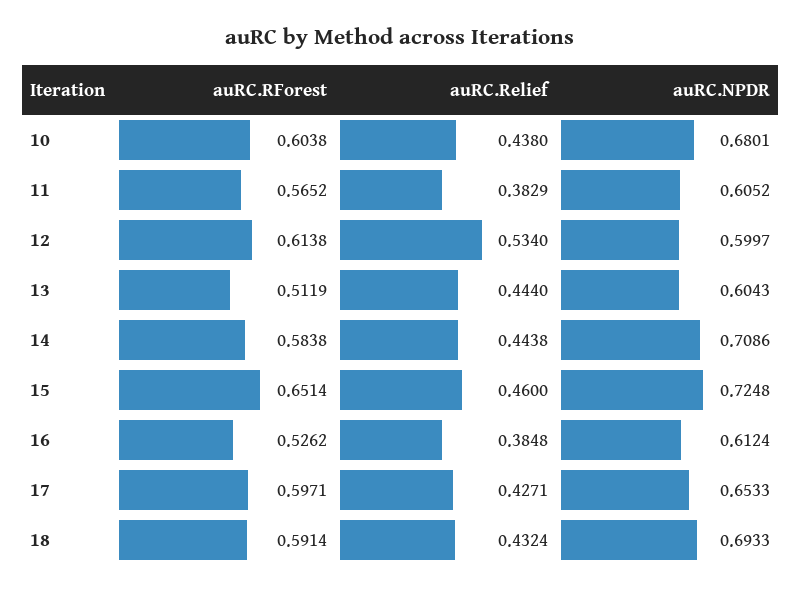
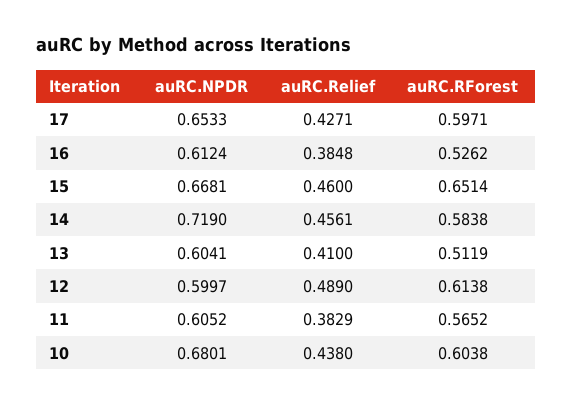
  {
    "auRC.RForest": {
      "10": 0.6038,
      "11": 0.5652,
      "12": 0.6138,
      "13": 0.5119,
      "14": 0.5838,
      "15": 0.6514,
      "16": 0.5262,
-     "17": 0.5971,
+     "17": 0.5971
-     "18": 0.5914
    },
    "auRC.Relief": {
      "10": 0.438,
      "11": 0.3829,
-     "12": 0.534,
+     "12": 0.489,
-     "13": 0.444,
+     "13": 0.41,
-     "14": 0.4438,
+     "14": 0.4561,
      "15": 0.46,
      "16": 0.3848,
-     "17": 0.4271,
+     "17": 0.4271
-     "18": 0.4324
    },
    "auRC.NPDR": {
      "10": 0.6801,
      "11": 0.6052,
      "12": 0.5997,
-     "13": 0.6043,
+     "13": 0.6041,
-     "14": 0.7086,
+     "14": 0.719,
-     "15": 0.7248,
+     "15": 0.6681,
      "16": 0.6124,
-     "17": 0.6533,
+     "17": 0.6533
-     "18": 0.6933
    }
  }

